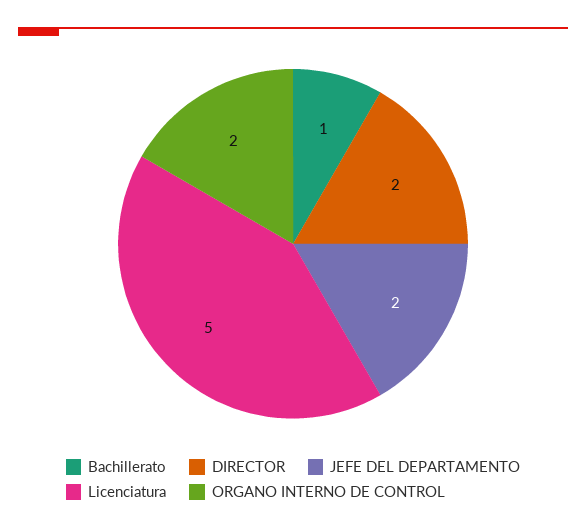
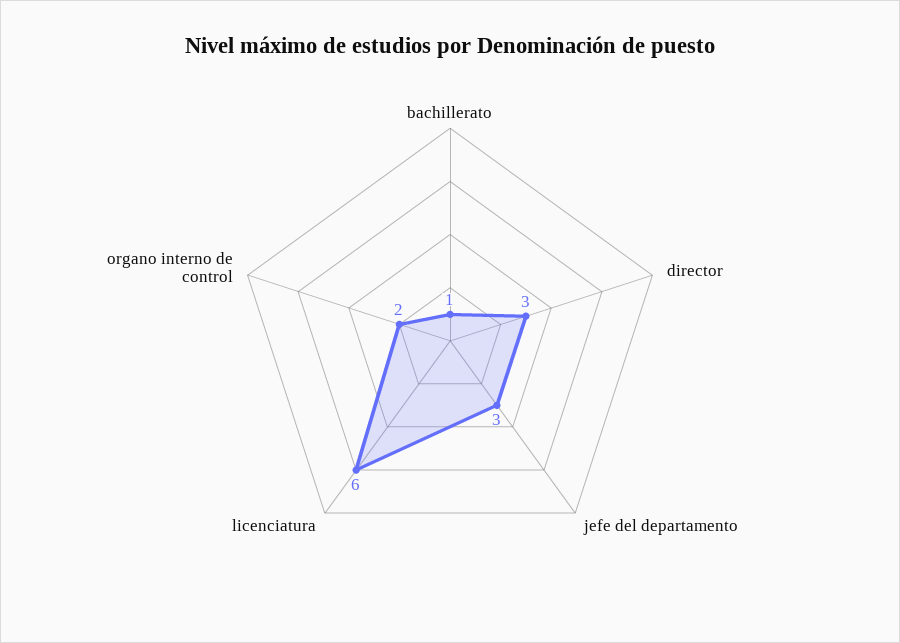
  {
    "Bachillerato": 1,
-   "DIRECTOR": 2,
+   "DIRECTOR": 3,
-   "JEFE DEL DEPARTAMENTO": 2,
+   "JEFE DEL DEPARTAMENTO": 3,
-   "Licenciatura": 5,
+   "Licenciatura": 6,
    "ORGANO INTERNO DE CONTROL": 2
  }

